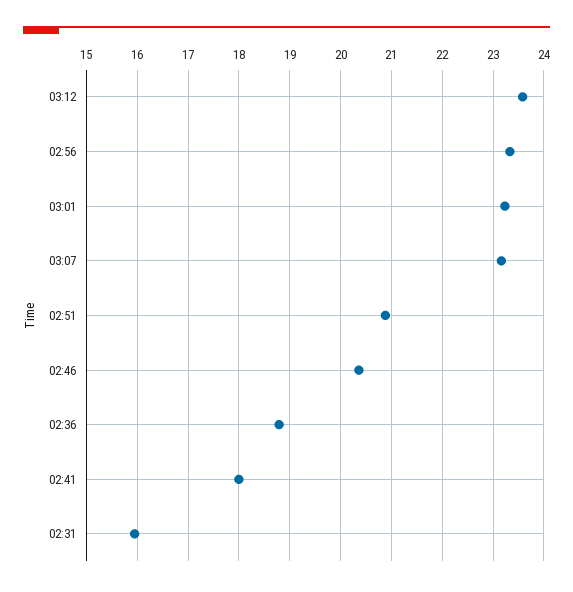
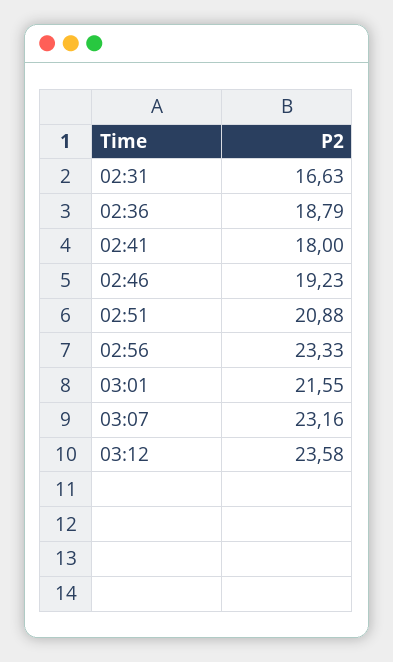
  {
    "03:12": 23.58,
    "02:56": 23.33,
-   "03:01": 23.2,
+   "03:01": 21.55,
    "03:07": 23.16,
    "02:51": 20.88,
-   "02:46": 20.4,
+   "02:46": 19.23,
    "02:36": 18.79,
    "02:41": 18,
-   "02:31": 16
+   "02:31": 16.63
  }

